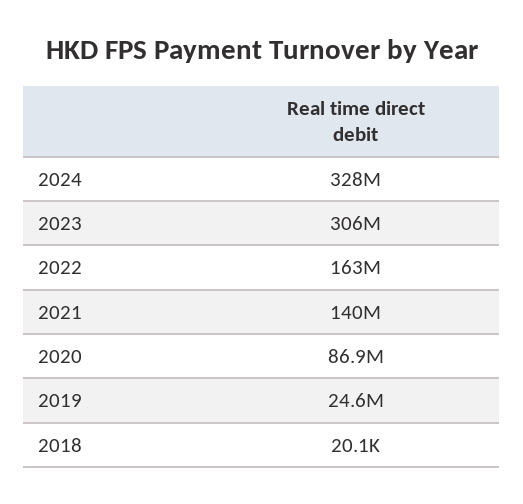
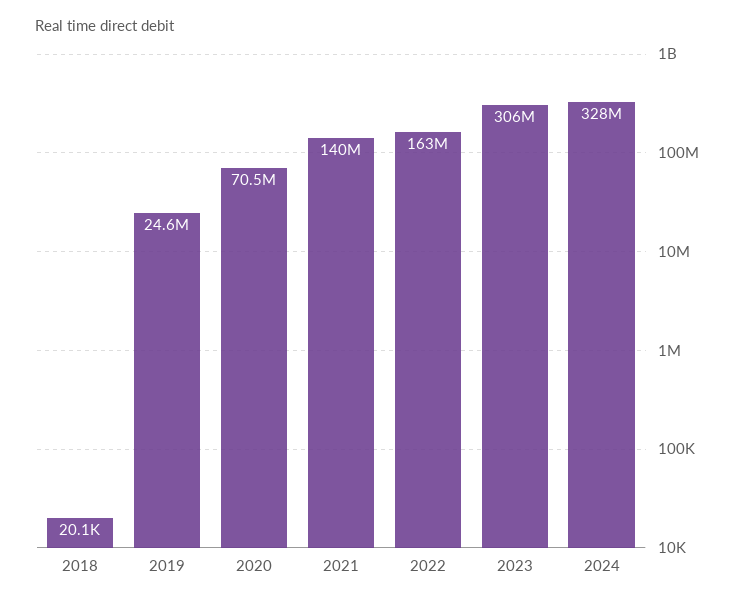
  {
    "2024": 328000000,
    "2023": 306000000,
    "2022": 163000000,
    "2021": 140000000,
-   "2020": 86900000,
+   "2020": 70500000,
    "2019": 24600000,
    "2018": 20100
  }

